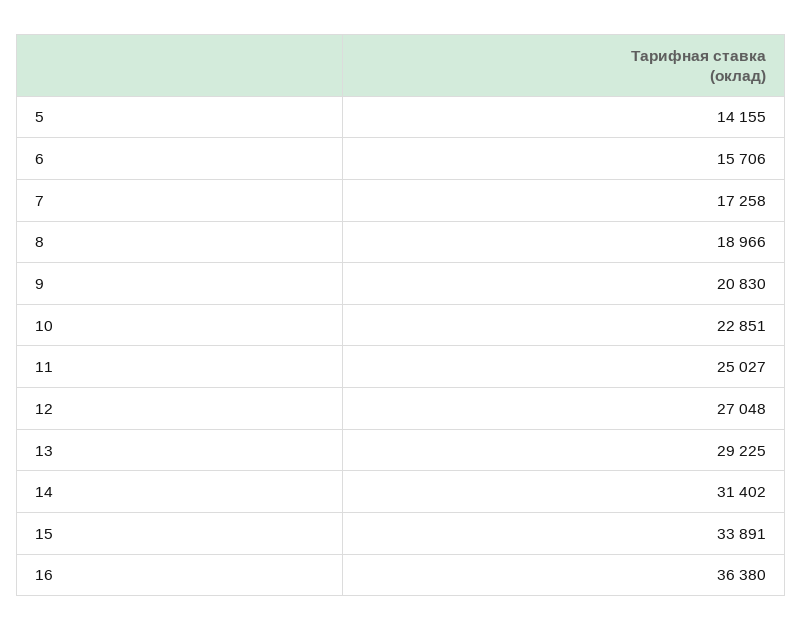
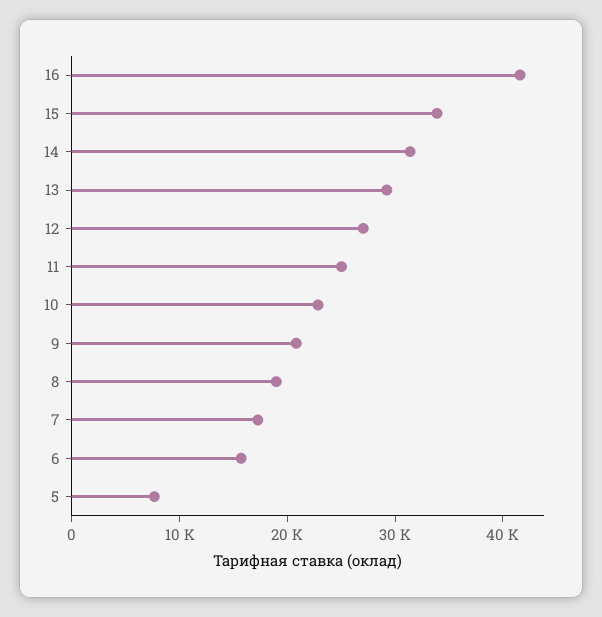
  {
-   "5": 14155,
+   "5": 8000,
    "6": 15706,
    "7": 17258,
    "8": 18966,
    "9": 20830,
    "10": 22851,
    "11": 25027,
    "12": 27048,
    "13": 29225,
    "14": 31402,
    "15": 33891,
-   "16": 36380
+   "16": 42000
  }

